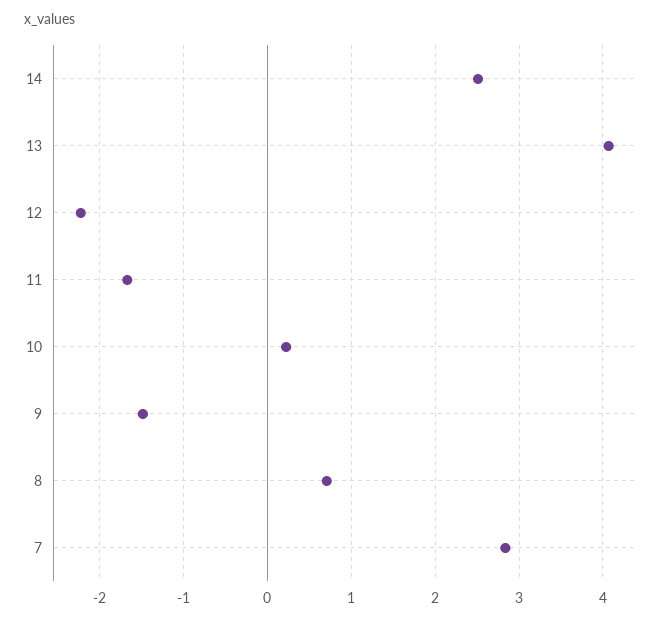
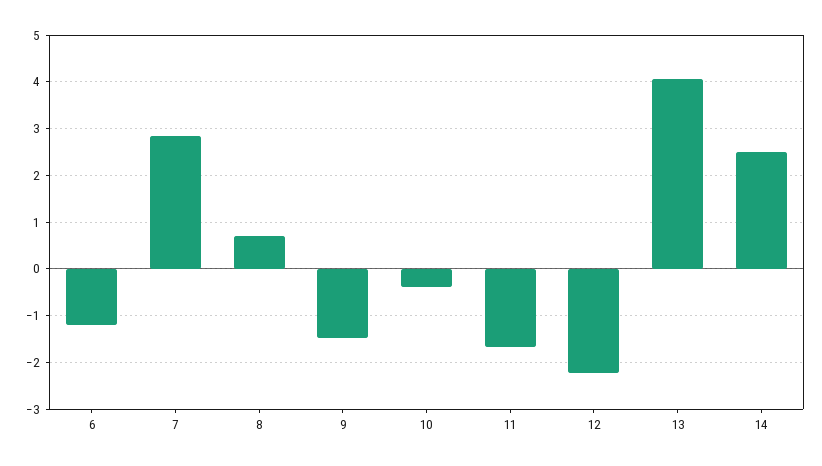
  {
    "14": 2.5,
    "13": 4.1,
    "12": -2.2,
    "11": -1.7,
-   "10": 0.2,
+   "10": -0.4,
    "9": -1.5,
    "8": 0.7,
-   "7": 2.8
+   "7": 2.8,
+   "6": -1.2
  }

